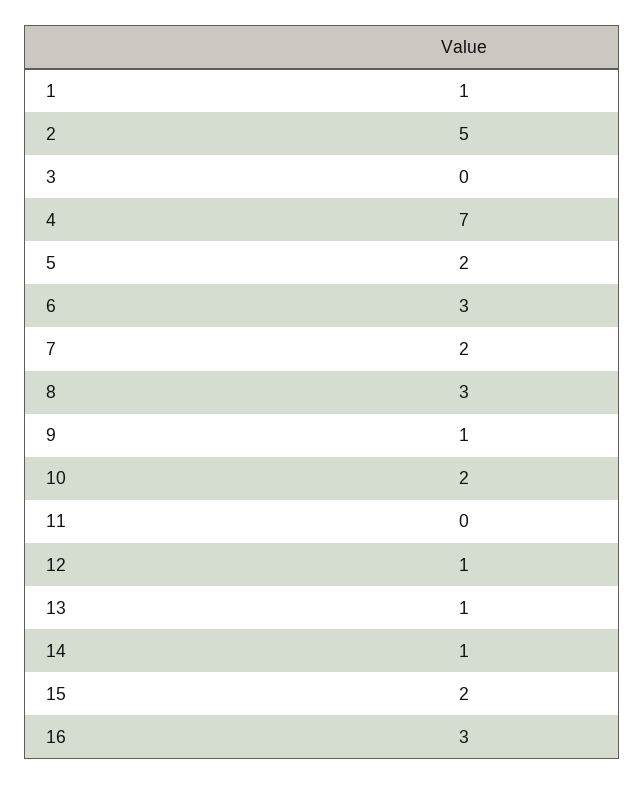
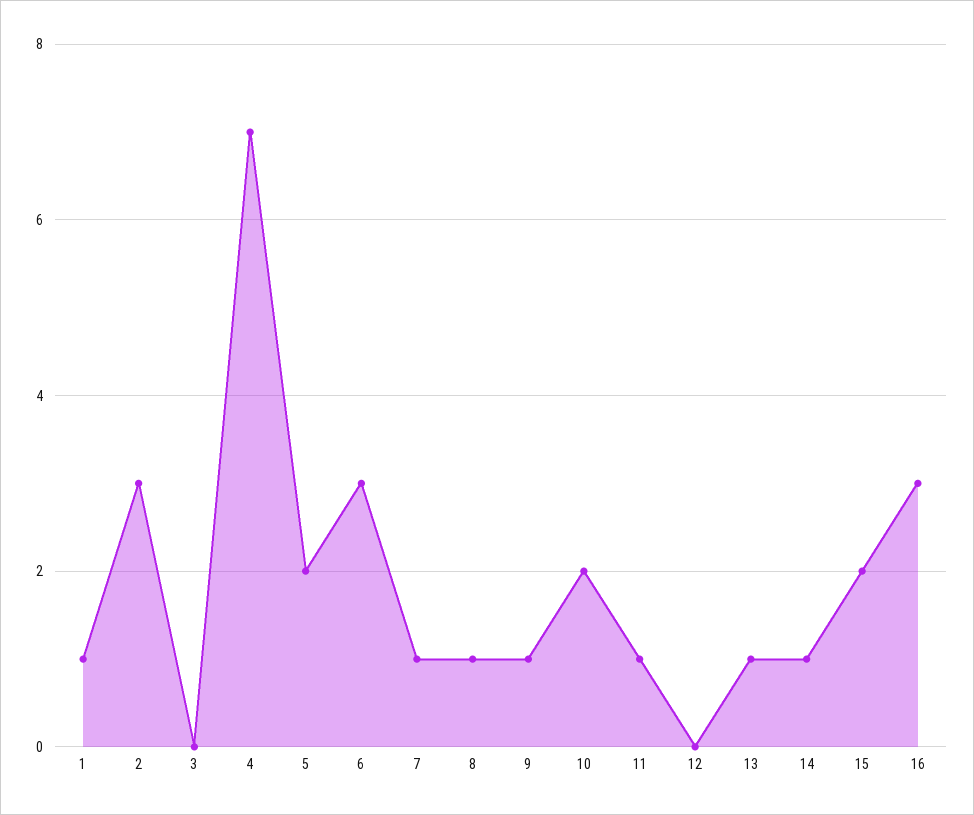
  {
    "1": 1,
-   "2": 5,
+   "2": 3,
    "3": 0,
    "4": 7,
    "5": 2,
    "6": 3,
-   "7": 2,
+   "7": 1,
-   "8": 3,
+   "8": 1,
    "9": 1,
    "10": 2,
-   "11": 0,
+   "11": 1,
-   "12": 1,
+   "12": 0,
    "13": 1,
    "14": 1,
    "15": 2,
    "16": 3
  }

